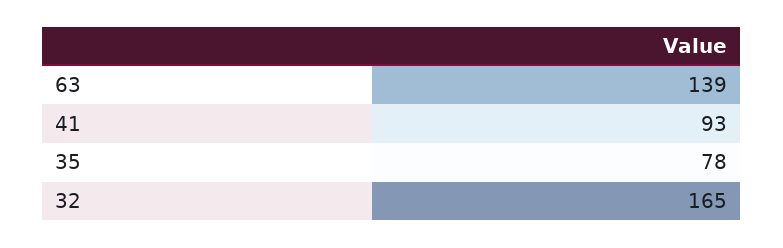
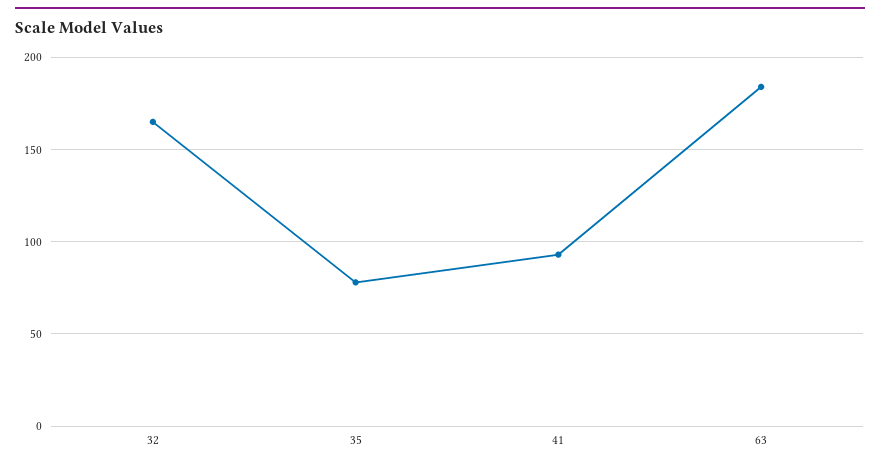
  {
-   "63": 139,
+   "63": 185,
    "41": 93,
    "35": 78,
    "32": 165
  }

